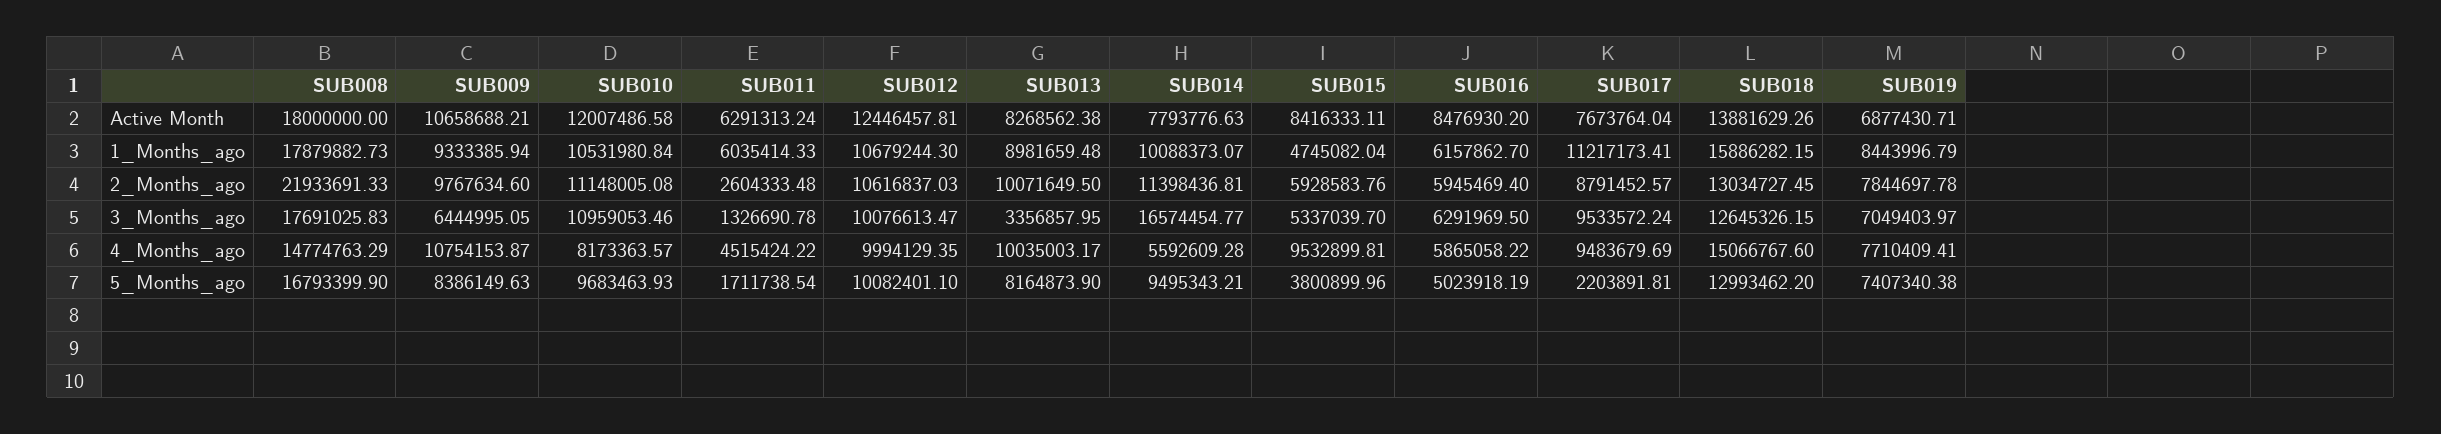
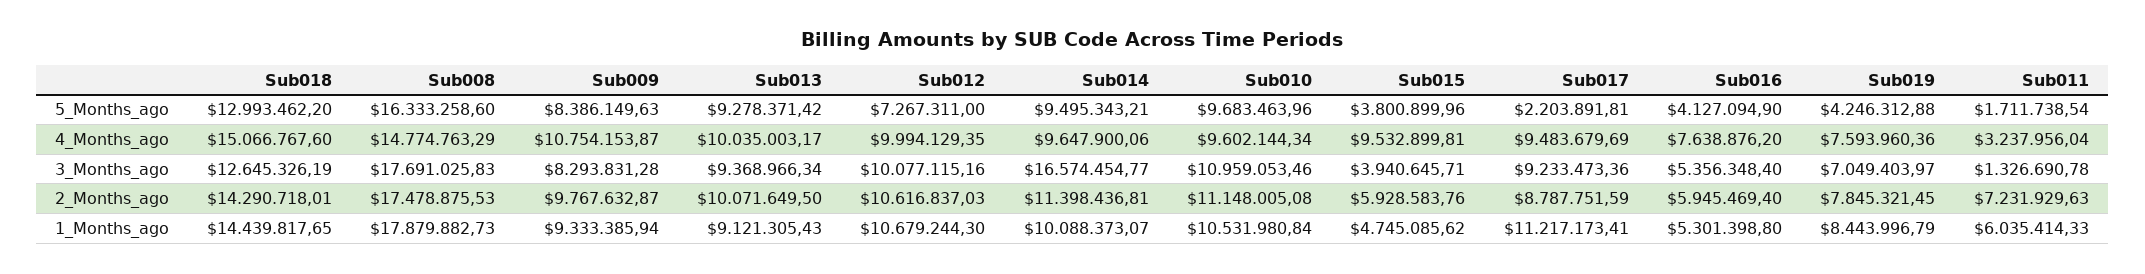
  {
    "SUB008": {
-     "Active Month": 18000000,
      "1_Months_ago": 17879882.73,
-     "2_Months_ago": 21933691.33,
+     "2_Months_ago": 17478875.53,
      "3_Months_ago": 17691025.83,
      "4_Months_ago": 14774763.29,
-     "5_Months_ago": 16793399.9
+     "5_Months_ago": 16333258.6
    },
    "SUB009": {
-     "Active Month": 10658688.21,
      "1_Months_ago": 9333385.94,
-     "2_Months_ago": 9767634.6,
+     "2_Months_ago": 9767632.87,
-     "3_Months_ago": 6444995.05,
+     "3_Months_ago": 8293831.28,
      "4_Months_ago": 10754153.87,
      "5_Months_ago": 8386149.63
    },
    "SUB010": {
-     "Active Month": 12007486.58,
      "1_Months_ago": 10531980.84,
      "2_Months_ago": 11148005.08,
      "3_Months_ago": 10959053.46,
-     "4_Months_ago": 8173363.57,
+     "4_Months_ago": 9602144.34,
-     "5_Months_ago": 9683463.93
+     "5_Months_ago": 9683463.96
    },
    "SUB011": {
-     "Active Month": 6291313.24,
      "1_Months_ago": 6035414.33,
-     "2_Months_ago": 2604333.48,
+     "2_Months_ago": 7231929.63,
      "3_Months_ago": 1326690.78,
-     "4_Months_ago": 4515424.22,
+     "4_Months_ago": 3237956.04,
      "5_Months_ago": 1711738.54
    },
    "SUB012": {
-     "Active Month": 12446457.81,
      "1_Months_ago": 10679244.3,
      "2_Months_ago": 10616837.03,
-     "3_Months_ago": 10076613.47,
+     "3_Months_ago": 10077115.16,
      "4_Months_ago": 9994129.35,
-     "5_Months_ago": 10082401.1
+     "5_Months_ago": 7267311
    },
    "SUB013": {
-     "Active Month": 8268562.38,
-     "1_Months_ago": 8981659.48,
+     "1_Months_ago": 9121305.43,
      "2_Months_ago": 10071649.5,
-     "3_Months_ago": 3356857.95,
+     "3_Months_ago": 9368966.34,
      "4_Months_ago": 10035003.17,
-     "5_Months_ago": 8164873.9
+     "5_Months_ago": 9278371.42
    },
    "SUB014": {
-     "Active Month": 7793776.63,
      "1_Months_ago": 10088373.07,
      "2_Months_ago": 11398436.81,
      "3_Months_ago": 16574454.77,
-     "4_Months_ago": 5592609.28,
+     "4_Months_ago": 9647900.06,
      "5_Months_ago": 9495343.21
    },
    "SUB015": {
-     "Active Month": 8416333.11,
-     "1_Months_ago": 4745082.04,
+     "1_Months_ago": 4745085.62,
      "2_Months_ago": 5928583.76,
-     "3_Months_ago": 5337039.7,
+     "3_Months_ago": 3940645.71,
      "4_Months_ago": 9532899.81,
      "5_Months_ago": 3800899.96
    },
    "SUB016": {
-     "Active Month": 8476930.2,
-     "1_Months_ago": 6157862.7,
+     "1_Months_ago": 5301398.8,
      "2_Months_ago": 5945469.4,
-     "3_Months_ago": 6291969.5,
+     "3_Months_ago": 5356348.4,
-     "4_Months_ago": 5865058.22,
+     "4_Months_ago": 7638876.2,
-     "5_Months_ago": 5023918.19
+     "5_Months_ago": 4127094.9
    },
    "SUB017": {
-     "Active Month": 7673764.04,
      "1_Months_ago": 11217173.41,
-     "2_Months_ago": 8791452.57,
+     "2_Months_ago": 8787751.59,
-     "3_Months_ago": 9533572.24,
+     "3_Months_ago": 9233473.36,
      "4_Months_ago": 9483679.69,
      "5_Months_ago": 2203891.81
    },
    "SUB018": {
-     "Active Month": 13881629.26,
-     "1_Months_ago": 15886282.15,
+     "1_Months_ago": 14439817.65,
-     "2_Months_ago": 13034727.45,
+     "2_Months_ago": 14290718.01,
-     "3_Months_ago": 12645326.15,
+     "3_Months_ago": 12645326.19,
      "4_Months_ago": 15066767.6,
      "5_Months_ago": 12993462.2
    },
    "SUB019": {
-     "Active Month": 6877430.71,
      "1_Months_ago": 8443996.79,
-     "2_Months_ago": 7844697.78,
+     "2_Months_ago": 7845321.45,
      "3_Months_ago": 7049403.97,
-     "4_Months_ago": 7710409.41,
+     "4_Months_ago": 7593960.36,
-     "5_Months_ago": 7407340.38
+     "5_Months_ago": 4246312.88
    }
  }

